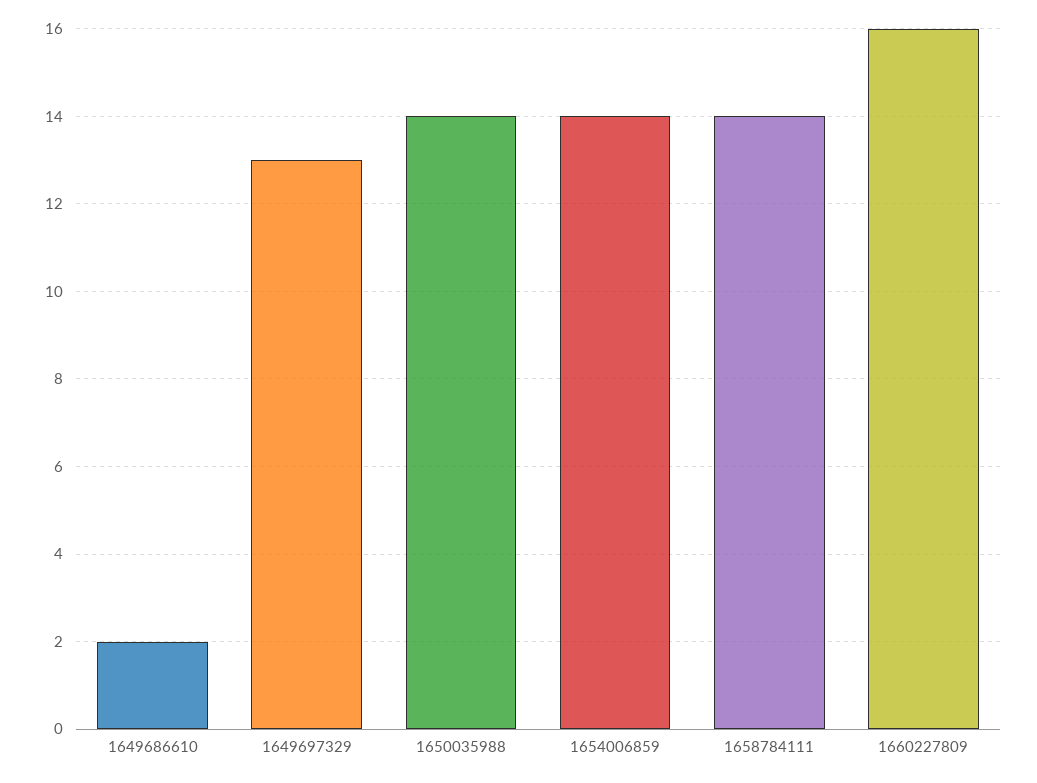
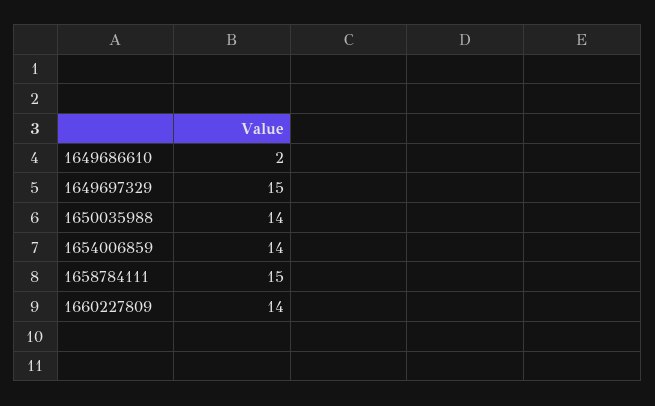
  {
    "1649686610": 2,
-   "1649697329": 13,
+   "1649697329": 15,
    "1650035988": 14,
    "1654006859": 14,
-   "1658784111": 14,
+   "1658784111": 15,
-   "1660227809": 16
+   "1660227809": 14
  }

